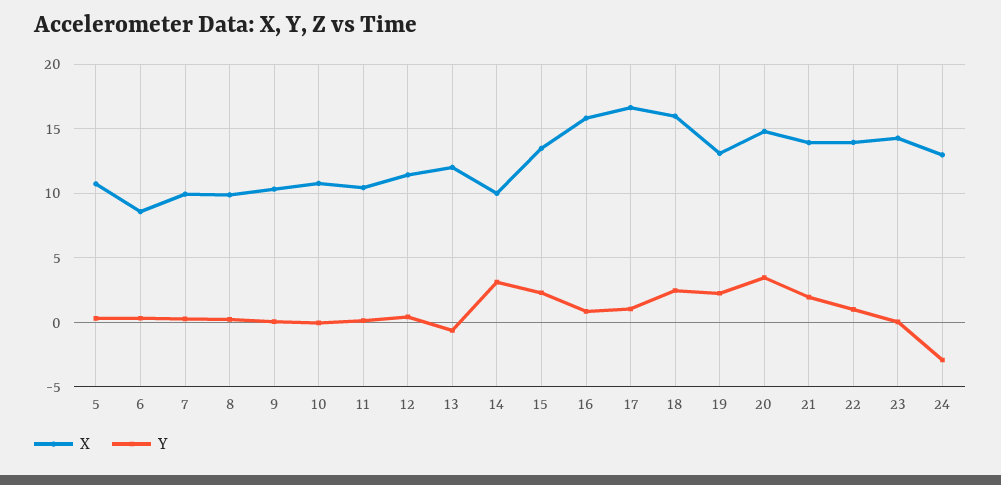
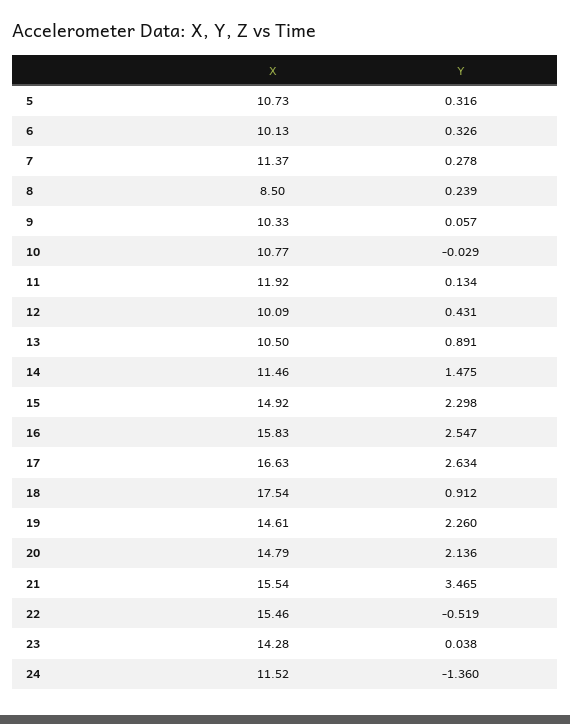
  {
    "X": {
      "5": 10.73,
-     "6": 8.5,
+     "6": 10.13,
-     "7": 10,
+     "7": 11.37,
-     "8": 10,
+     "8": 8.5,
      "9": 10.33,
      "10": 10.77,
-     "11": 10.5,
+     "11": 11.92,
-     "12": 11.5,
+     "12": 10.09,
-     "13": 12,
+     "13": 10.5,
-     "14": 10,
+     "14": 11.46,
-     "15": 13.5,
+     "15": 14.92,
      "16": 15.83,
      "17": 16.63,
-     "18": 16,
+     "18": 17.54,
-     "19": 13,
+     "19": 14.61,
      "20": 14.79,
-     "21": 14,
+     "21": 15.54,
-     "22": 14,
+     "22": 15.46,
      "23": 14.28,
-     "24": 13
+     "24": 11.52
    },
    "Y": {
      "5": 0.316,
      "6": 0.326,
      "7": 0.278,
      "8": 0.239,
      "9": 0.057,
      "10": -0.029,
      "11": 0.134,
      "12": 0.431,
-     "13": -0.5,
+     "13": 0.891,
-     "14": 3,
+     "14": 1.475,
      "15": 2.298,
-     "16": 1,
+     "16": 2.547,
-     "17": 1,
+     "17": 2.634,
-     "18": 2.5,
+     "18": 0.912,
      "19": 2.26,
-     "20": 3.5,
+     "20": 2.136,
-     "21": 2,
+     "21": 3.465,
-     "22": 1,
+     "22": -0.519,
      "23": 0.038,
-     "24": -3
+     "24": -1.36
    }
  }

